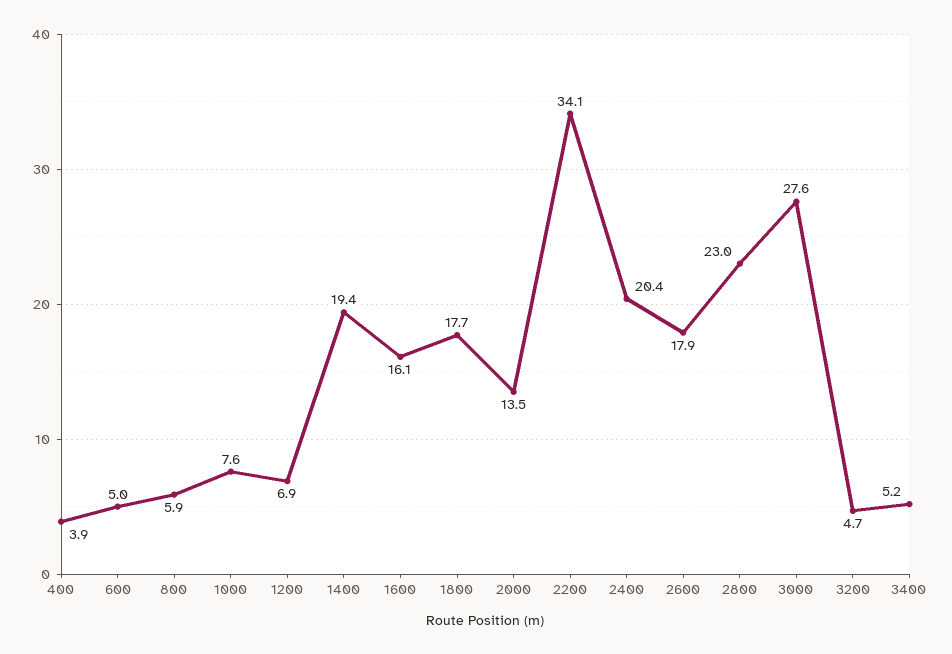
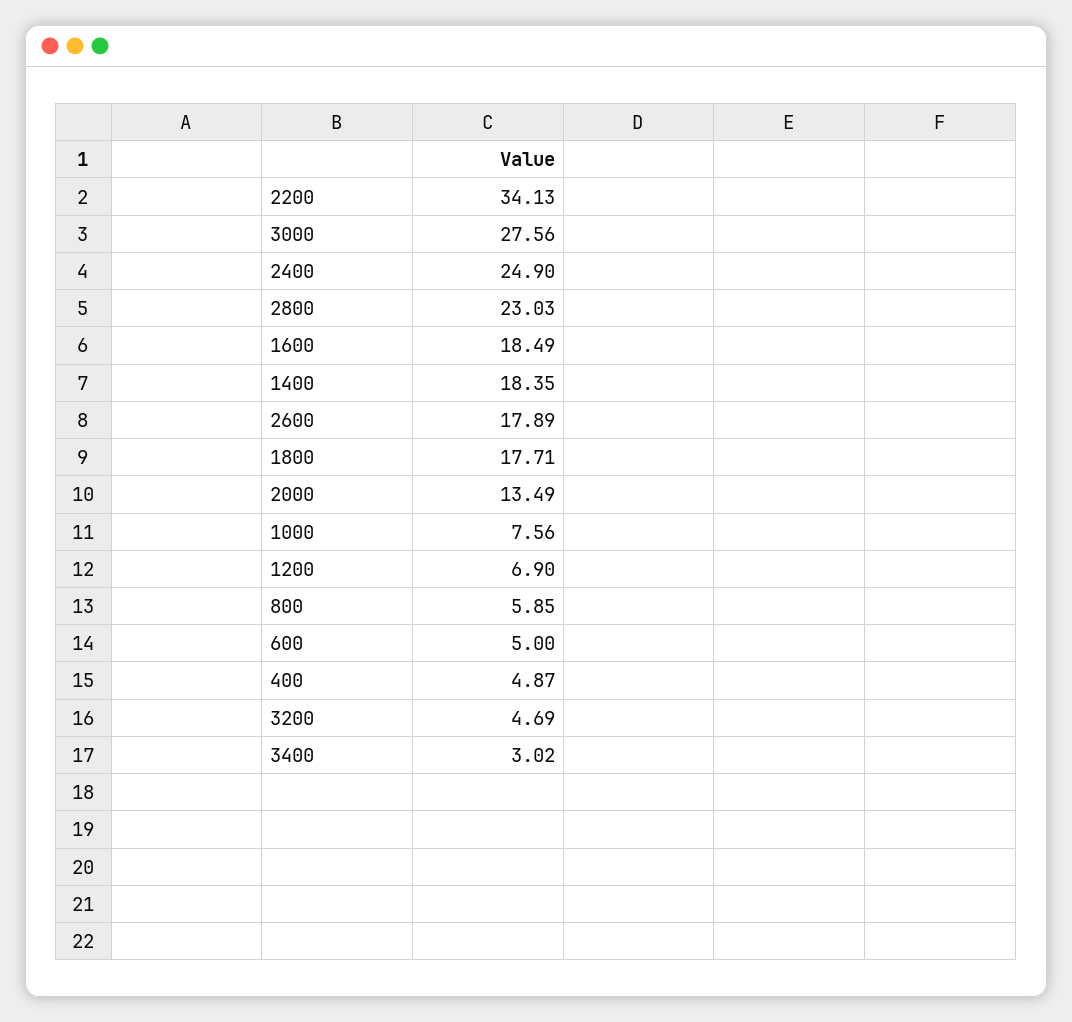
  {
-   "400": 3.9,
+   "400": 4.87,
    "600": 5,
    "800": 5.85,
    "1000": 7.56,
    "1200": 6.9,
-   "1400": 19.4,
+   "1400": 18.35,
-   "1600": 16.1,
+   "1600": 18.49,
    "1800": 17.71,
    "2000": 13.49,
    "2200": 34.13,
-   "2400": 20.4,
+   "2400": 24.9,
    "2600": 17.89,
    "2800": 23.03,
    "3000": 27.56,
    "3200": 4.69,
-   "3400": 5.2
+   "3400": 3.02
  }

